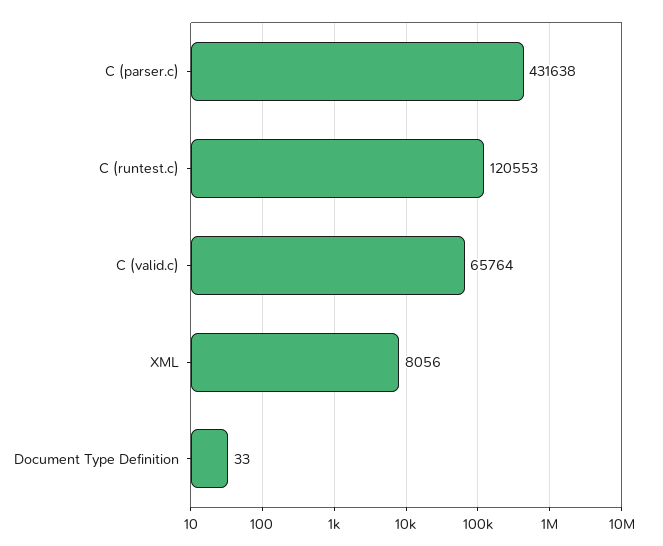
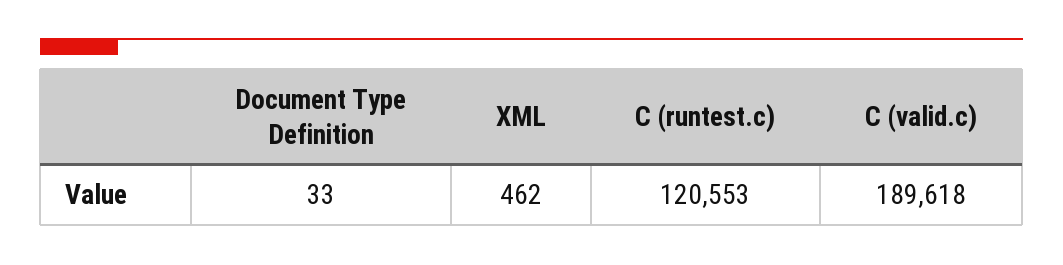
  {
-   "C (parser.c)": 431638,
    "C (runtest.c)": 120553,
-   "C (valid.c)": 65764,
+   "C (valid.c)": 189618,
-   "XML": 8056,
+   "XML": 462,
    "Document Type Definition": 33
  }

